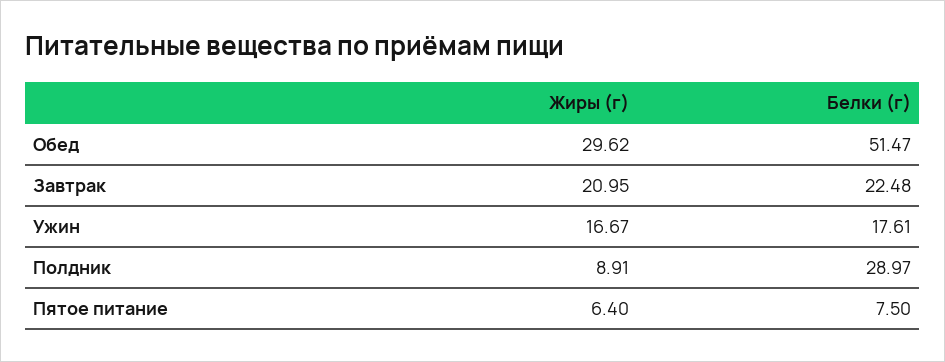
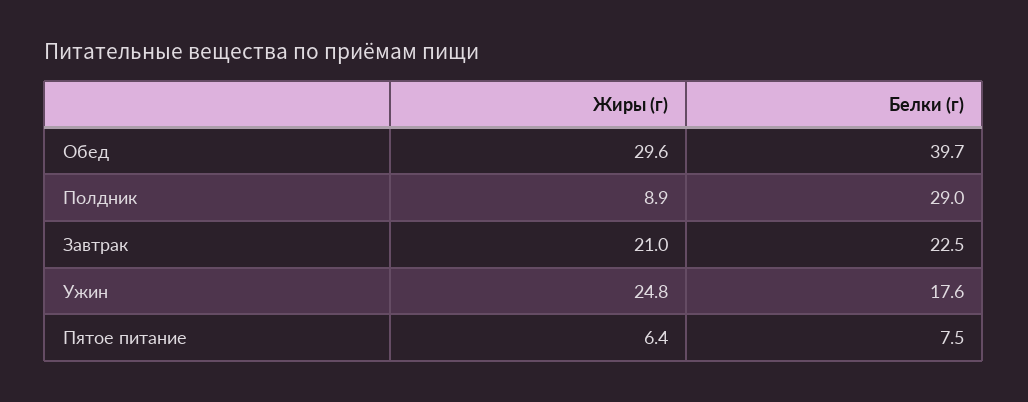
  {
    "Жиры (г)": {
      "Обед": 29.62,
      "Завтрак": 20.95,
-     "Ужин": 16.67,
+     "Ужин": 24.8,
      "Полдник": 8.91,
      "Пятое питание": 6.4
    },
    "Белки (г)": {
-     "Обед": 51.47,
+     "Обед": 39.7,
      "Завтрак": 22.48,
      "Ужин": 17.61,
      "Полдник": 28.97,
      "Пятое питание": 7.5
    }
  }

